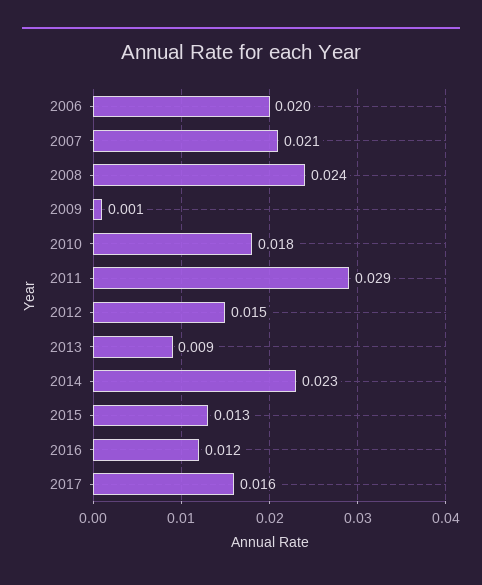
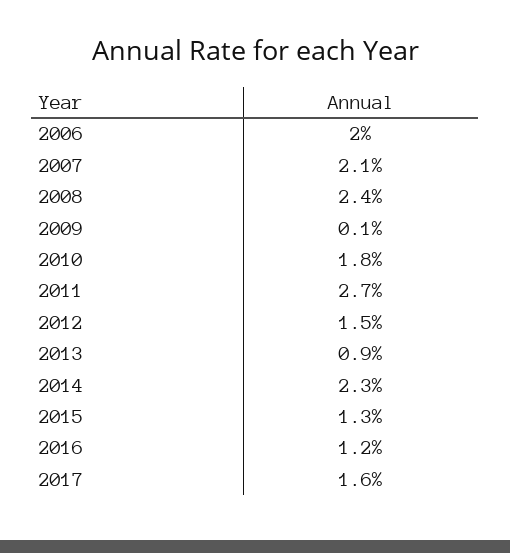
  {
    "2006": 0.02,
    "2007": 0.021,
    "2008": 0.024,
    "2009": 0.001,
    "2010": 0.018,
-   "2011": 0.029,
+   "2011": 0.027,
    "2012": 0.015,
    "2013": 0.009,
    "2014": 0.023,
    "2015": 0.013,
    "2016": 0.012,
    "2017": 0.016
  }

